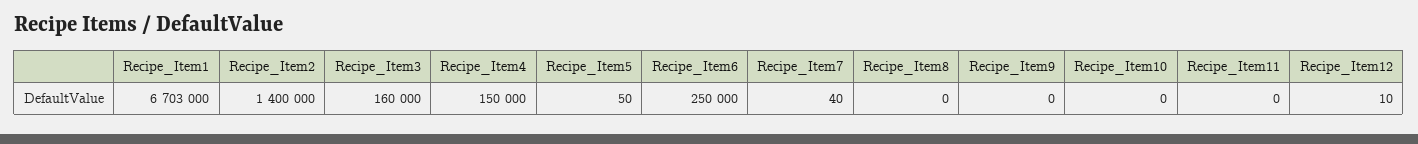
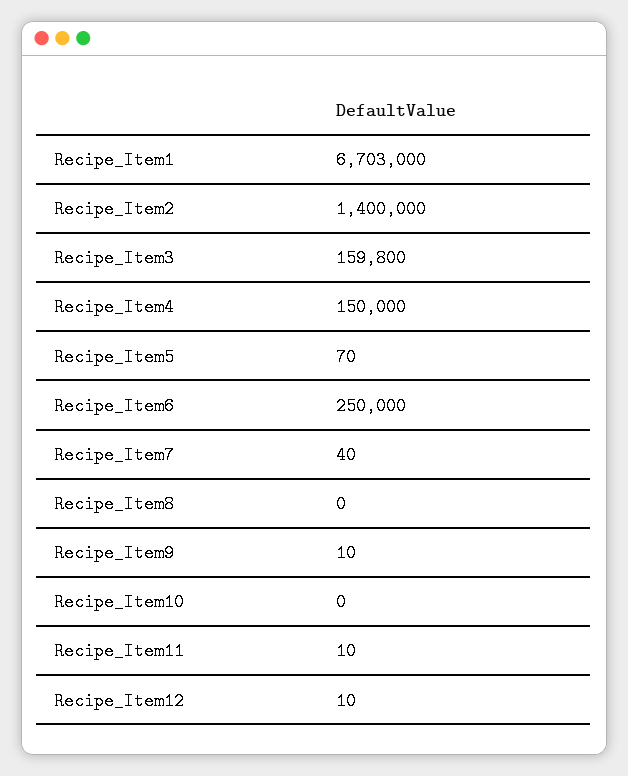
  {
    "Recipe_Item1": 6703000,
    "Recipe_Item2": 1400000,
-   "Recipe_Item3": 160000,
+   "Recipe_Item3": 159800,
    "Recipe_Item4": 150000,
-   "Recipe_Item5": 50,
+   "Recipe_Item5": 70,
    "Recipe_Item6": 250000,
    "Recipe_Item7": 40,
    "Recipe_Item8": 0,
-   "Recipe_Item9": 0,
+   "Recipe_Item9": 10,
    "Recipe_Item10": 0,
-   "Recipe_Item11": 0,
+   "Recipe_Item11": 10,
    "Recipe_Item12": 10
  }

